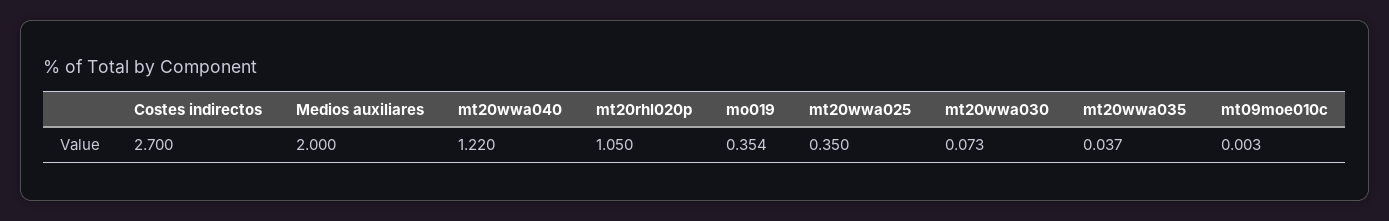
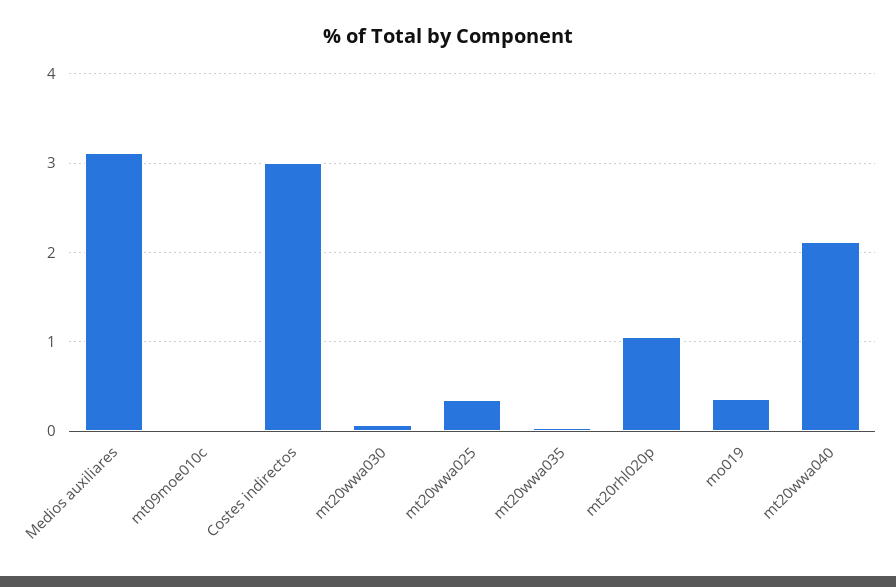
  {
-   "Costes indirectos": 2.7,
+   "Costes indirectos": 3,
-   "Medios auxiliares": 2,
+   "Medios auxiliares": 3.1,
-   "mt20wwa040": 1.22,
+   "mt20wwa040": 2.1,
    "mt20rhl020p": 1.05,
    "mo019": 0.354,
    "mt20wwa025": 0.35,
    "mt20wwa030": 0.073,
    "mt20wwa035": 0.037,
    "mt09moe010c": 0.003
  }

